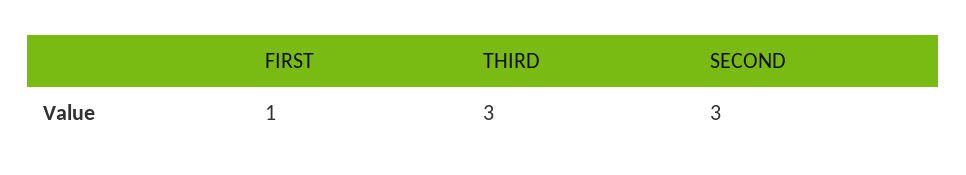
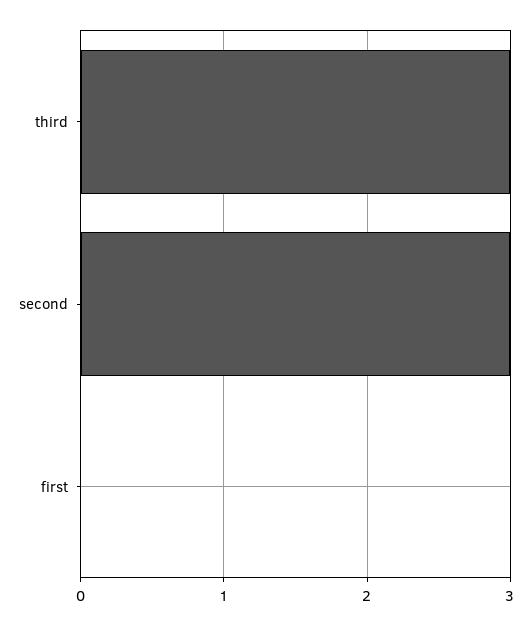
  {
-   "FIRST": 1,
+   "FIRST": 0,
    "THIRD": 3,
    "SECOND": 3
  }

